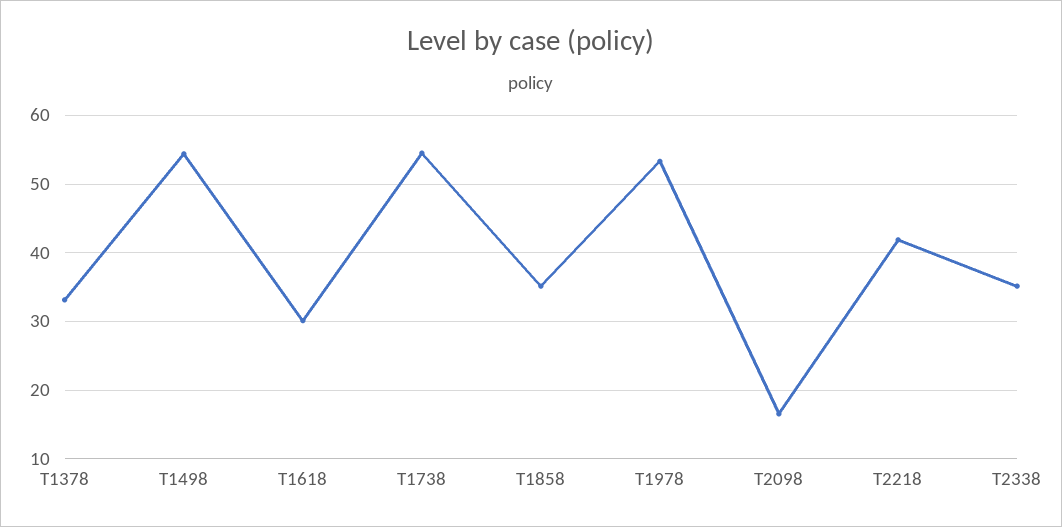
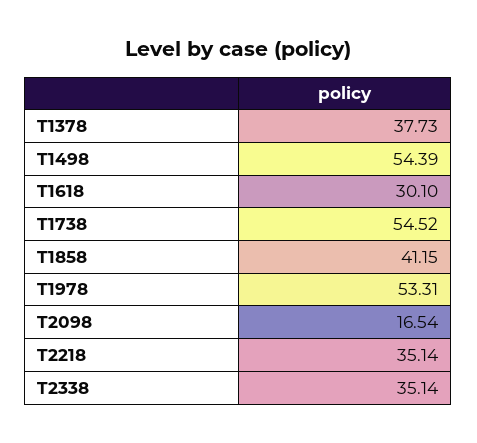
  {
-   "T1378": 33,
+   "T1378": 37.73,
    "T1498": 54.39,
    "T1618": 30.1,
    "T1738": 54.52,
-   "T1858": 35,
+   "T1858": 41.15,
    "T1978": 53.31,
    "T2098": 16.54,
-   "T2218": 42,
+   "T2218": 35.14,
    "T2338": 35.14
  }

